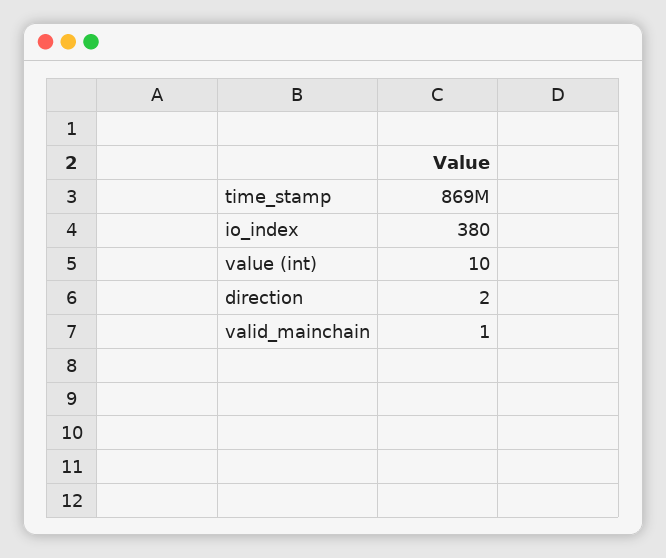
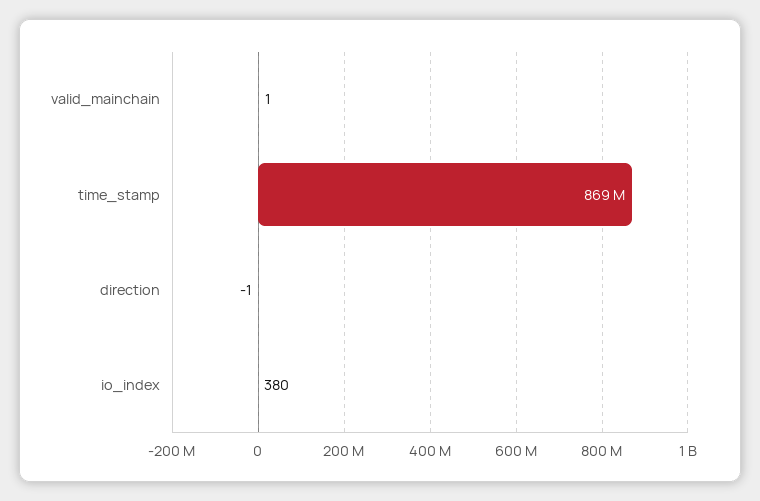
  {
    "time_stamp": 869000000,
    "io_index": 380,
-   "value (int)": 10,
-   "direction": 2,
+   "direction": -1,
    "valid_mainchain": 1
  }

